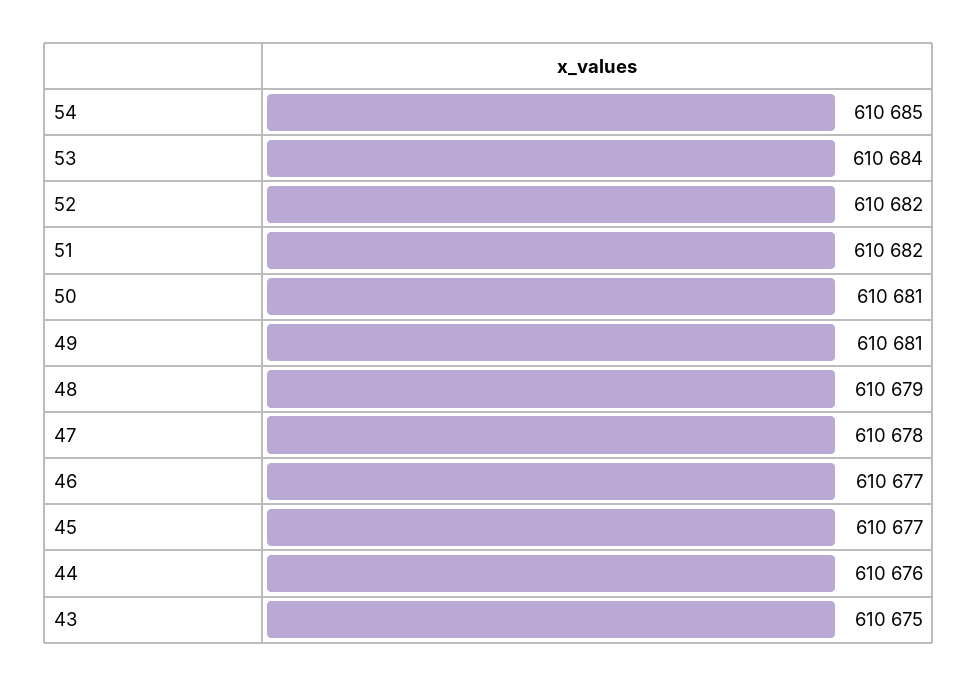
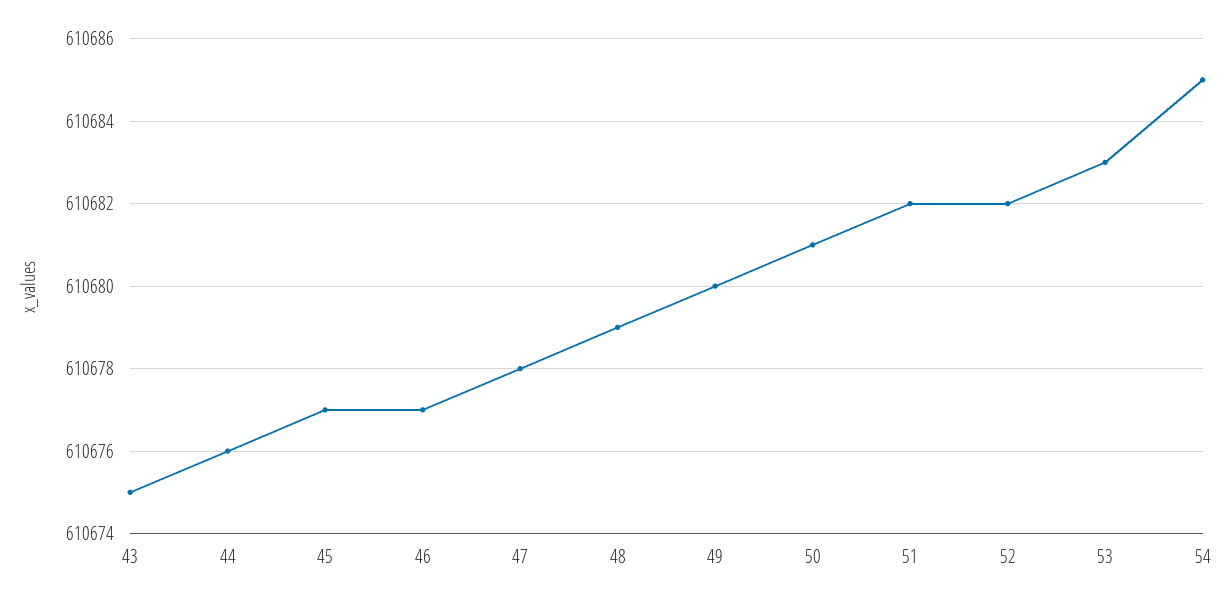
  {
    "54": 610685,
-   "53": 610684,
+   "53": 610683,
    "52": 610682,
    "51": 610682,
    "50": 610681,
-   "49": 610681,
+   "49": 610680,
    "48": 610679,
    "47": 610678,
    "46": 610677,
    "45": 610677,
    "44": 610676,
    "43": 610675
  }

